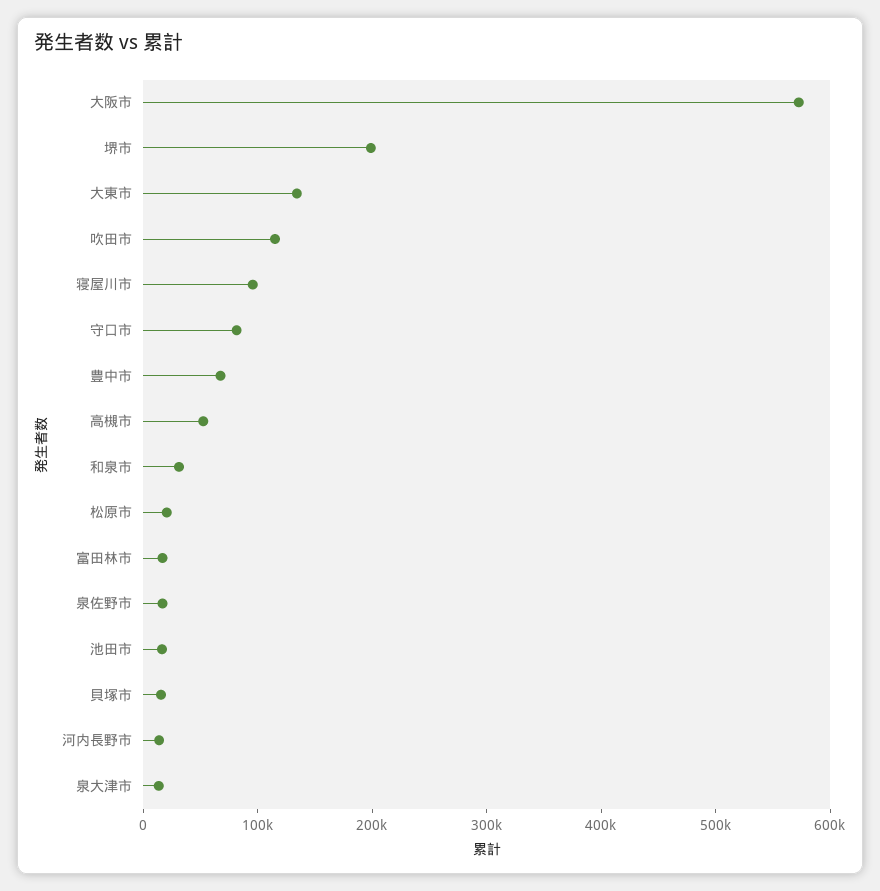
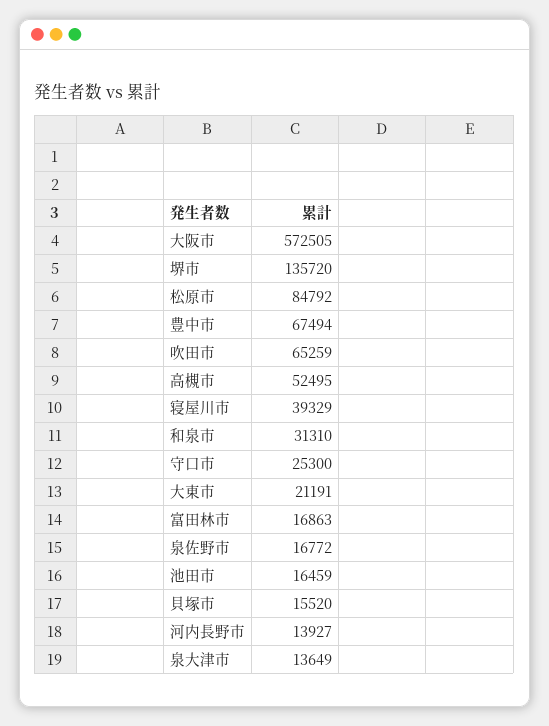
  {
    "大阪市": 572505,
-   "堺市": 200000,
+   "堺市": 135720,
-   "大東市": 140000,
+   "大東市": 21191,
-   "吹田市": 120000,
+   "吹田市": 65259,
-   "寝屋川市": 100000,
+   "寝屋川市": 39329,
-   "守口市": 80000,
+   "守口市": 25300,
    "豊中市": 67494,
    "高槻市": 52495,
    "和泉市": 31310,
-   "松原市": 20000,
+   "松原市": 84792,
    "富田林市": 16863,
    "泉佐野市": 16772,
    "池田市": 16459,
    "貝塚市": 15520,
    "河内長野市": 13927,
    "泉大津市": 13649
  }

